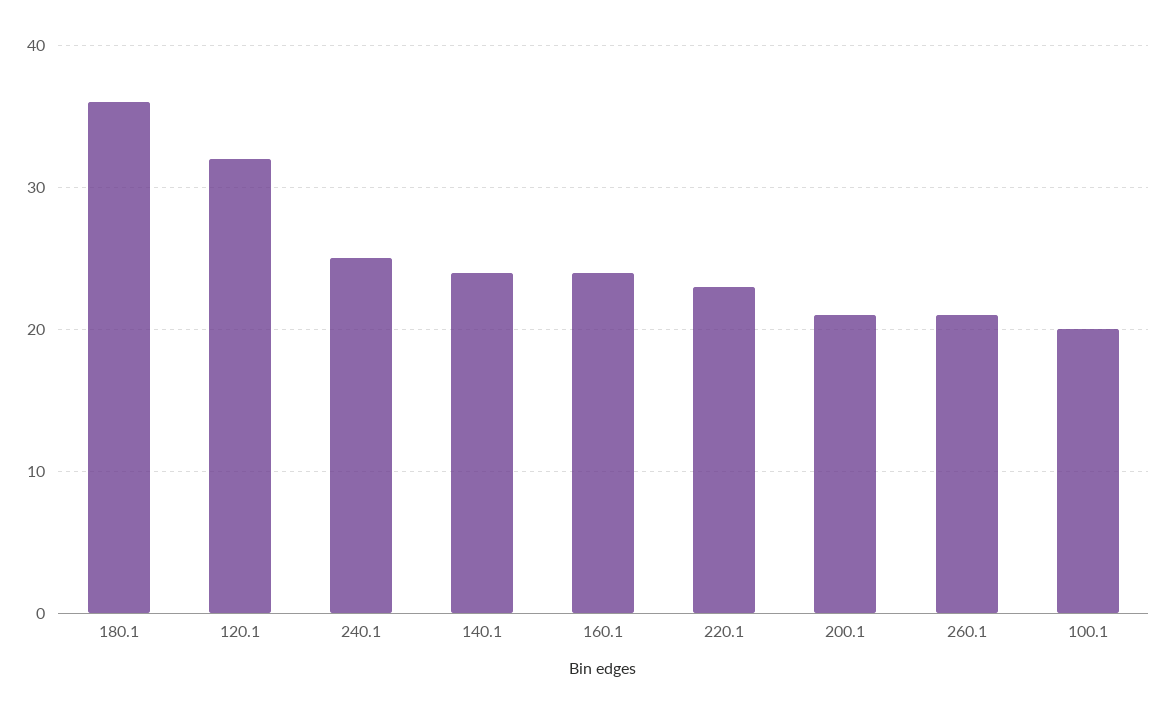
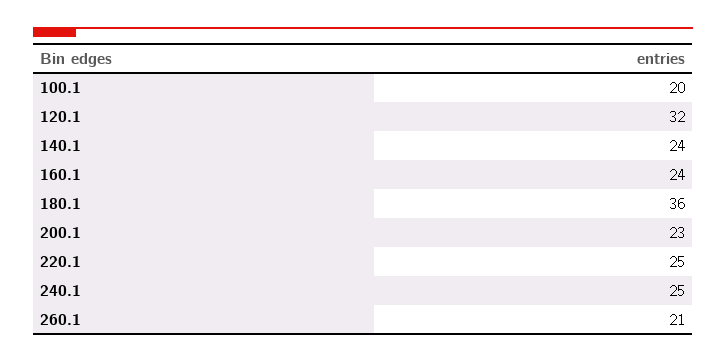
  {
    "180.1": 36,
    "120.1": 32,
    "240.1": 25,
    "140.1": 24,
    "160.1": 24,
-   "220.1": 23,
+   "220.1": 25,
-   "200.1": 21,
+   "200.1": 23,
    "260.1": 21,
    "100.1": 20
  }

